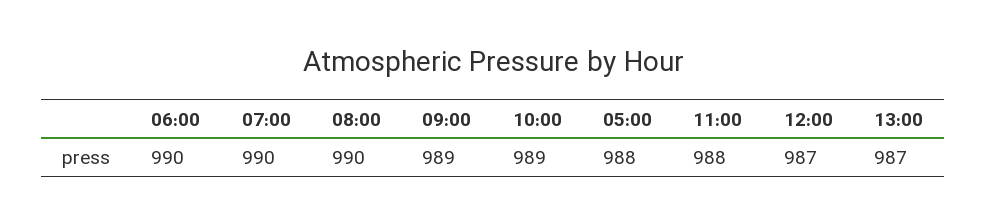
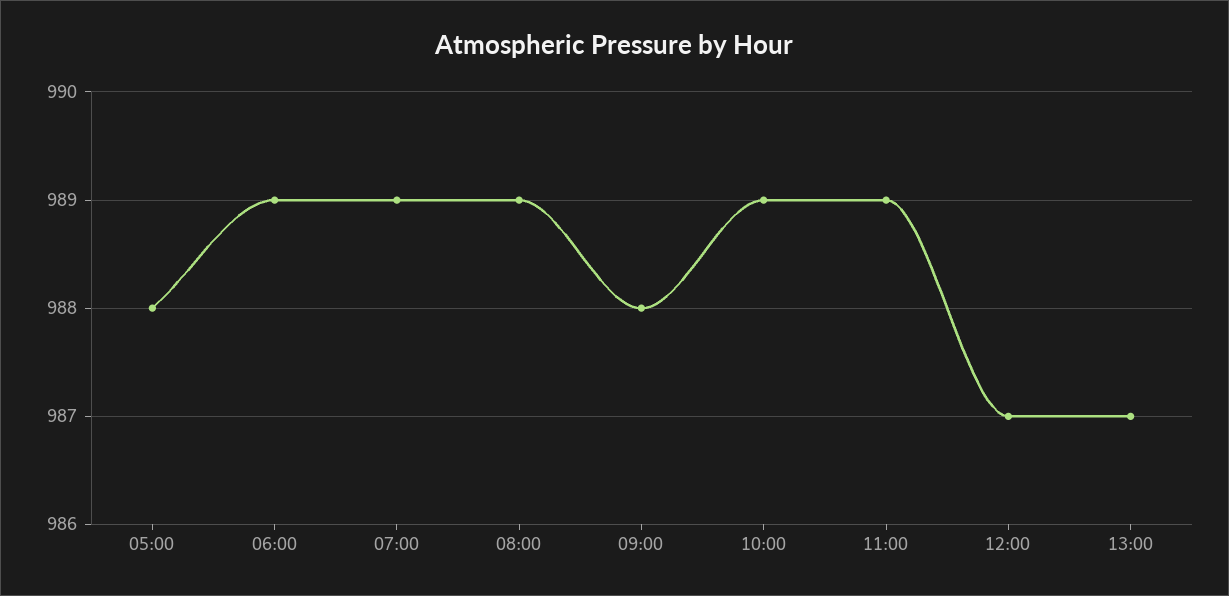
  {
-   "06:00": 990,
+   "06:00": 989,
-   "07:00": 990,
+   "07:00": 989,
-   "08:00": 990,
+   "08:00": 989,
-   "09:00": 989,
+   "09:00": 988,
    "10:00": 989,
    "05:00": 988,
-   "11:00": 988,
+   "11:00": 989,
    "12:00": 987,
    "13:00": 987
  }

